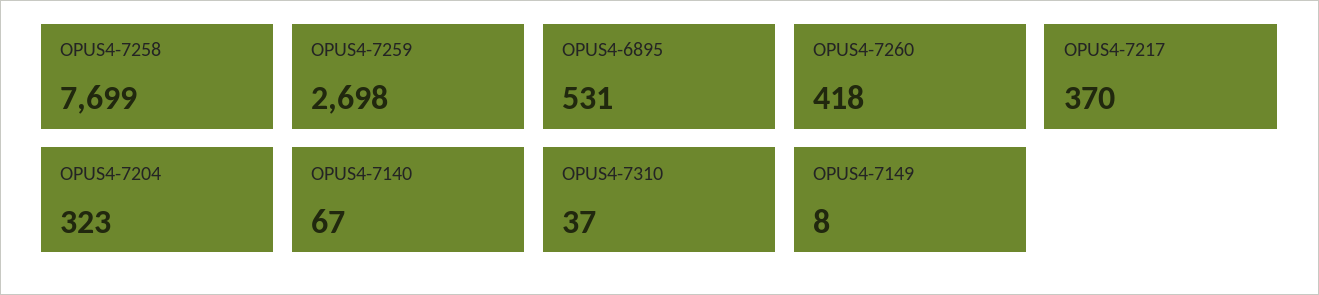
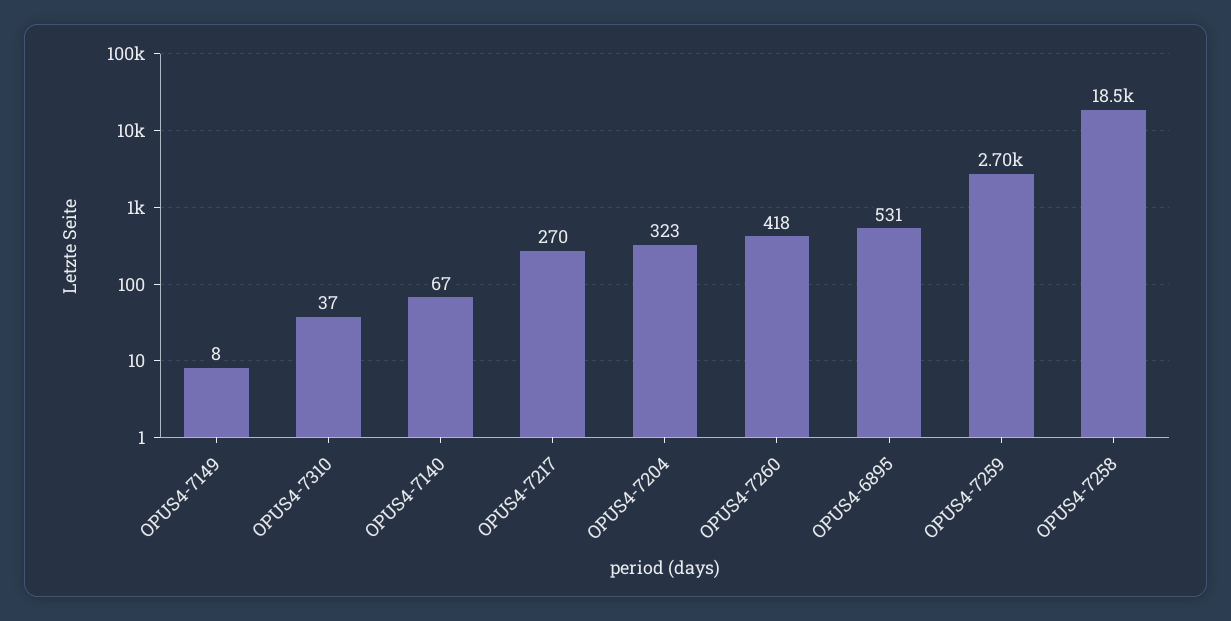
  {
-   "OPUS4-7258": 7699,
+   "OPUS4-7258": 18500,
    "OPUS4-7259": 2698,
    "OPUS4-6895": 531,
    "OPUS4-7260": 418,
-   "OPUS4-7217": 370,
+   "OPUS4-7217": 270,
    "OPUS4-7204": 323,
    "OPUS4-7140": 67,
    "OPUS4-7310": 37,
    "OPUS4-7149": 8
  }

